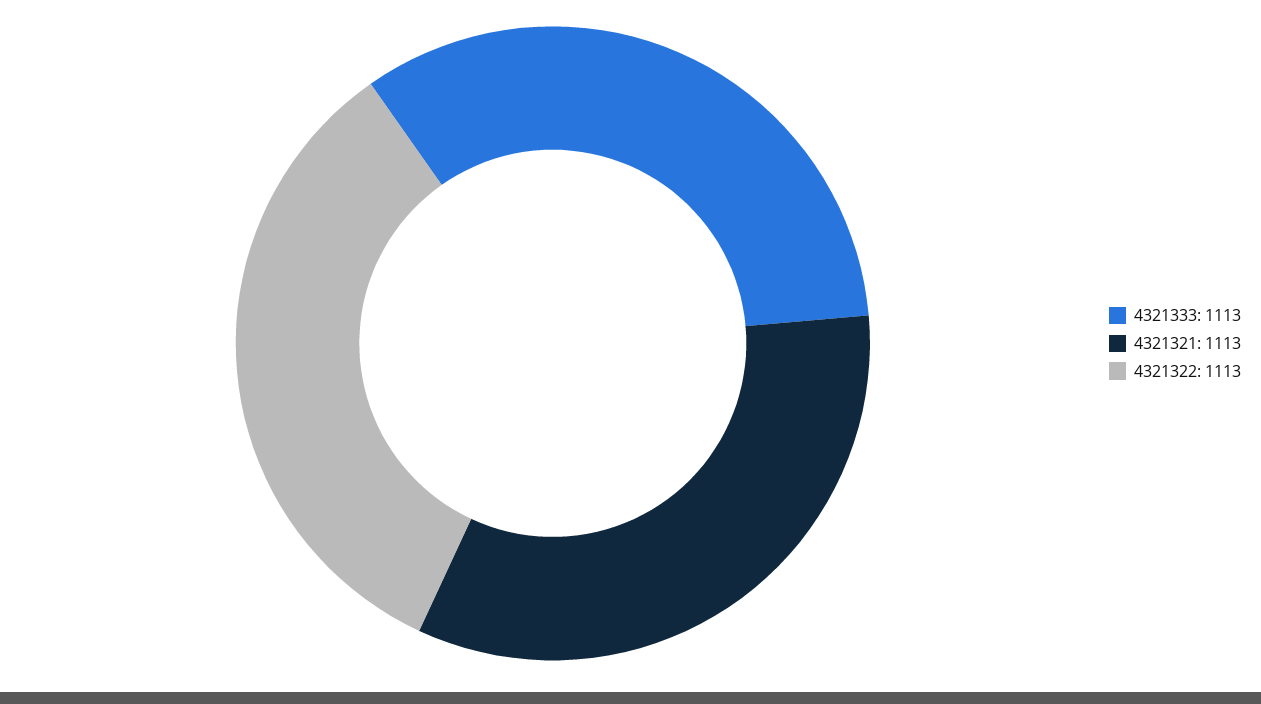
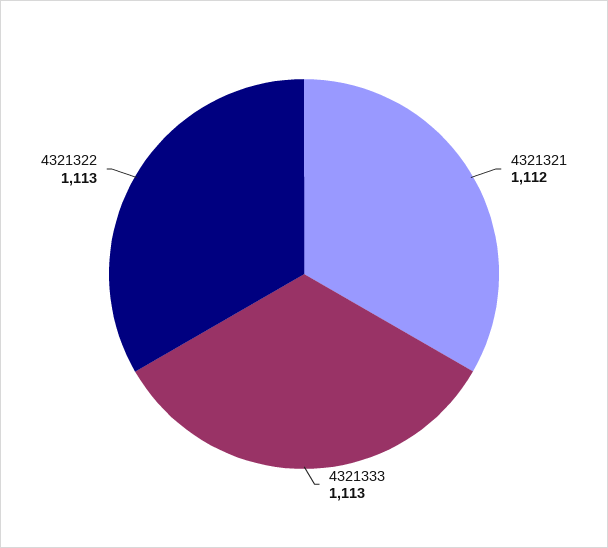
  {
    "4321333": 1113,
-   "4321321": 1113,
+   "4321321": 1112,
    "4321322": 1113
  }

